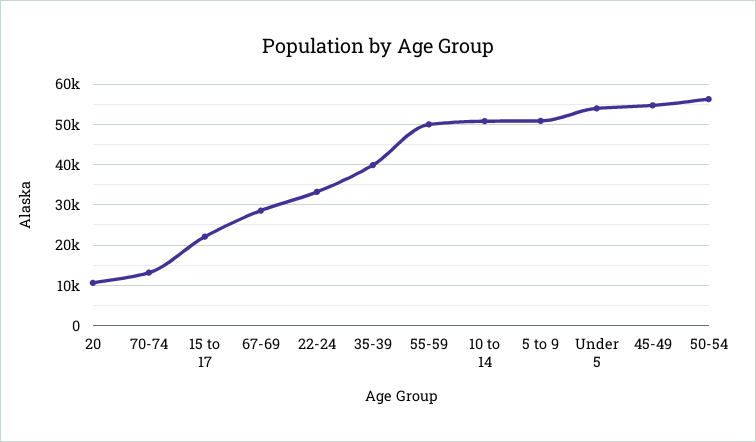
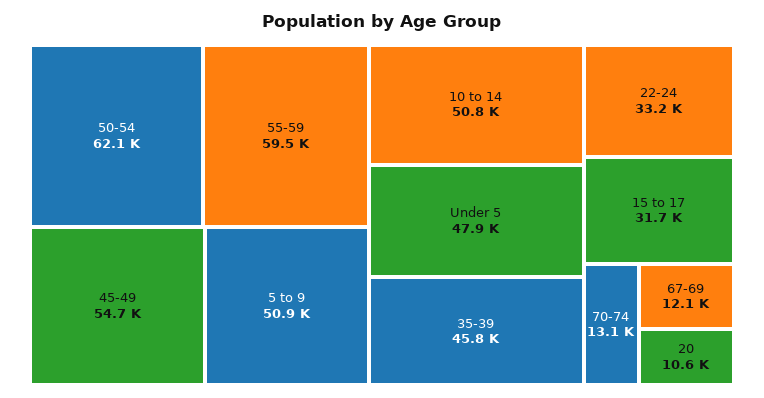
  {
    "20": 10600,
    "70-74": 13100,
-   "15 to 17": 22000,
+   "15 to 17": 31700,
-   "67-69": 28000,
+   "67-69": 12100,
    "22-24": 33200,
-   "35-39": 40000,
+   "35-39": 45800,
-   "55-59": 50000,
+   "55-59": 59500,
    "10 to 14": 50800,
    "5 to 9": 50900,
-   "Under 5": 54000,
+   "Under 5": 47900,
    "45-49": 54700,
-   "50-54": 56000
+   "50-54": 62100
  }

